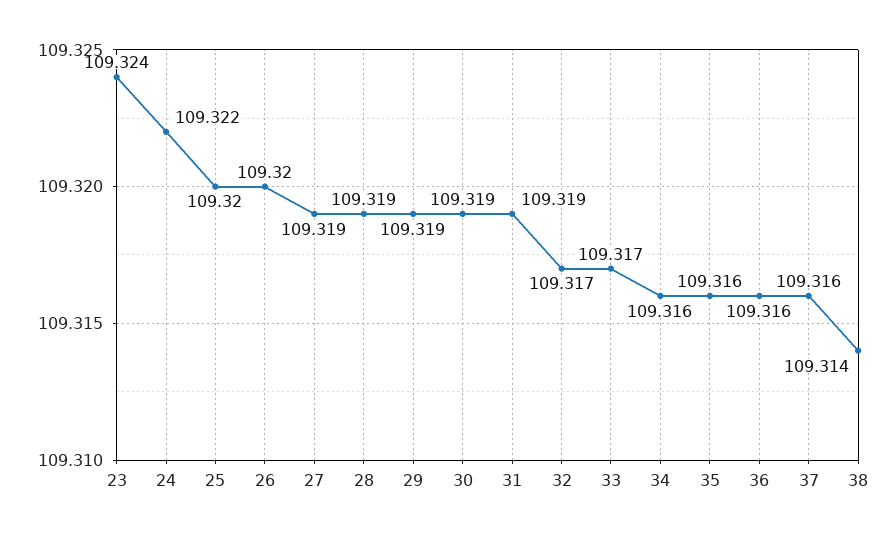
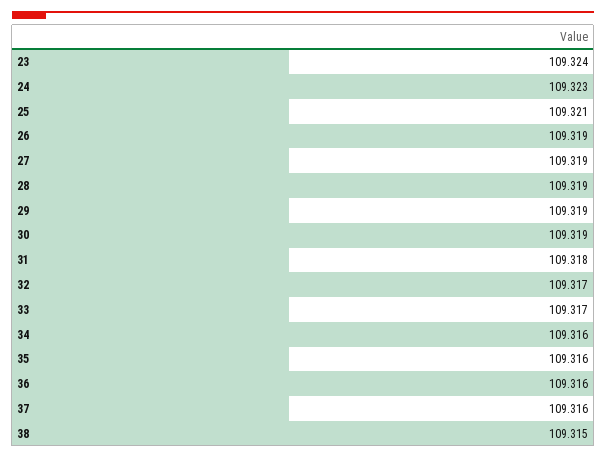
  {
    "23": 109.324,
-   "24": 109.322,
+   "24": 109.323,
-   "25": 109.32,
+   "25": 109.321,
-   "26": 109.32,
+   "26": 109.319,
    "27": 109.319,
    "28": 109.319,
    "29": 109.319,
    "30": 109.319,
-   "31": 109.319,
+   "31": 109.318,
    "32": 109.317,
    "33": 109.317,
    "34": 109.316,
    "35": 109.316,
    "36": 109.316,
    "37": 109.316,
-   "38": 109.314
+   "38": 109.315
  }

